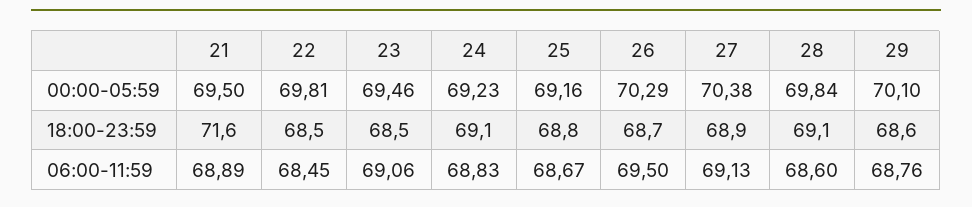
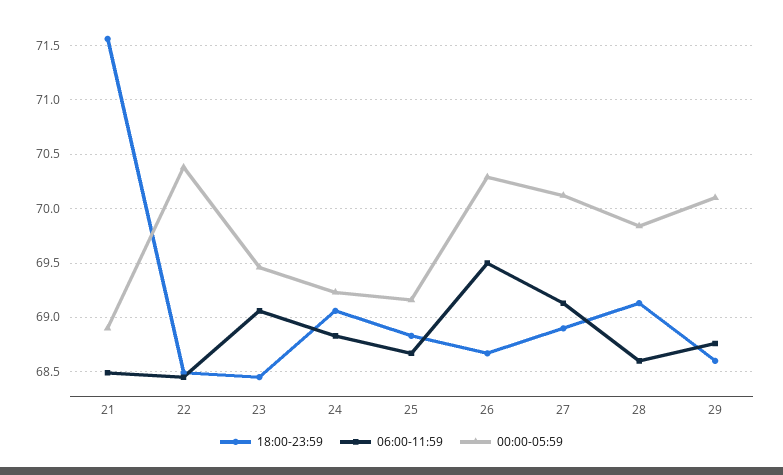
  {
    "00:00-05:59": {
-     "21": 69.5,
+     "21": 68.9,
-     "22": 69.81,
+     "22": 70.4,
      "23": 69.46,
      "24": 69.23,
      "25": 69.16,
      "26": 70.29,
-     "27": 70.38,
+     "27": 70.1,
      "28": 69.84,
      "29": 70.1
    },
    "18:00-23:59": {
      "21": 71.6,
      "22": 68.5,
      "23": 68.5,
      "24": 69.1,
      "25": 68.8,
      "26": 68.7,
      "27": 68.9,
      "28": 69.1,
      "29": 68.6
    },
    "06:00-11:59": {
-     "21": 68.89,
+     "21": 68.5,
      "22": 68.45,
      "23": 69.06,
      "24": 68.83,
      "25": 68.67,
      "26": 69.5,
      "27": 69.13,
      "28": 68.6,
      "29": 68.76
    }
  }

